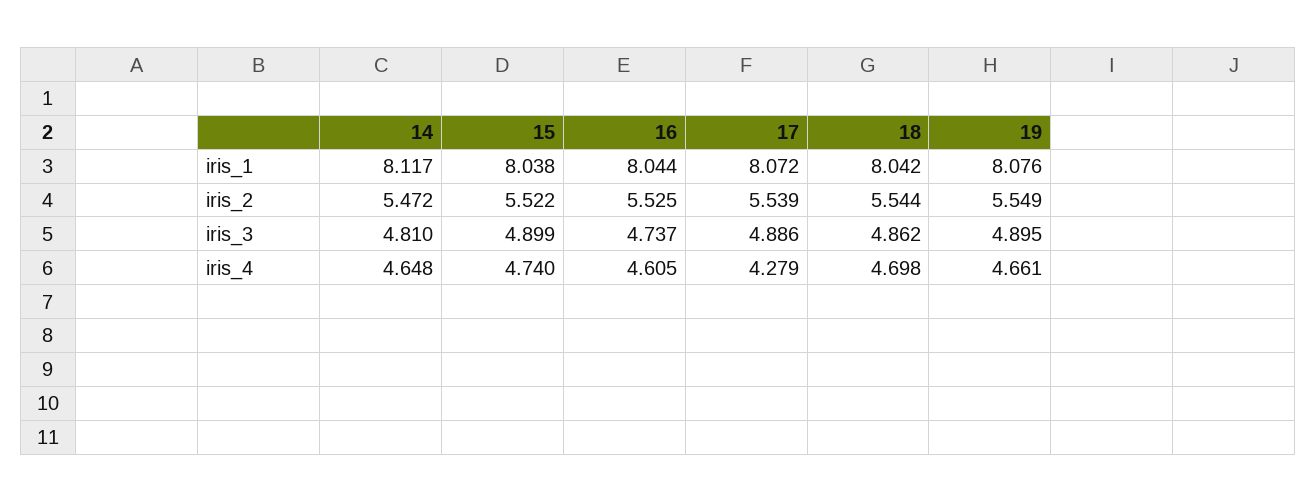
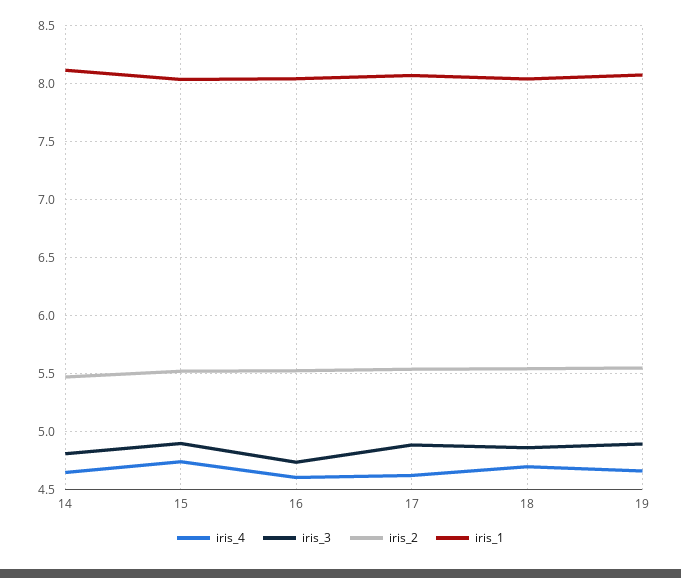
  {
    "iris_1": {
      "14": 8.117,
      "15": 8.038,
      "16": 8.044,
      "17": 8.072,
      "18": 8.042,
      "19": 8.076
    },
    "iris_2": {
      "14": 5.472,
      "15": 5.522,
      "16": 5.525,
      "17": 5.539,
      "18": 5.544,
      "19": 5.549
    },
    "iris_3": {
      "14": 4.81,
      "15": 4.899,
      "16": 4.737,
      "17": 4.886,
      "18": 4.862,
      "19": 4.895
    },
    "iris_4": {
      "14": 4.648,
      "15": 4.74,
      "16": 4.605,
-     "17": 4.279,
+     "17": 4.6,
      "18": 4.698,
      "19": 4.661
    }
  }

